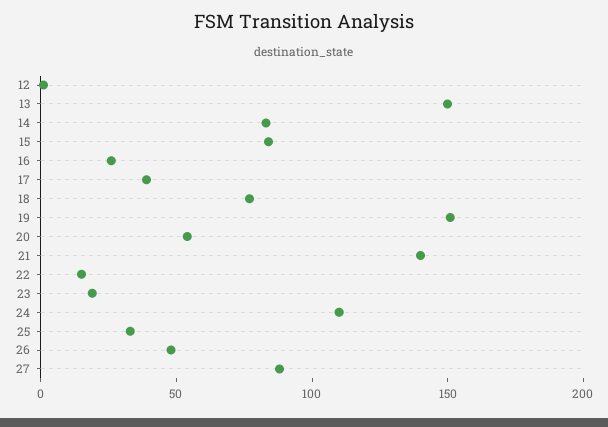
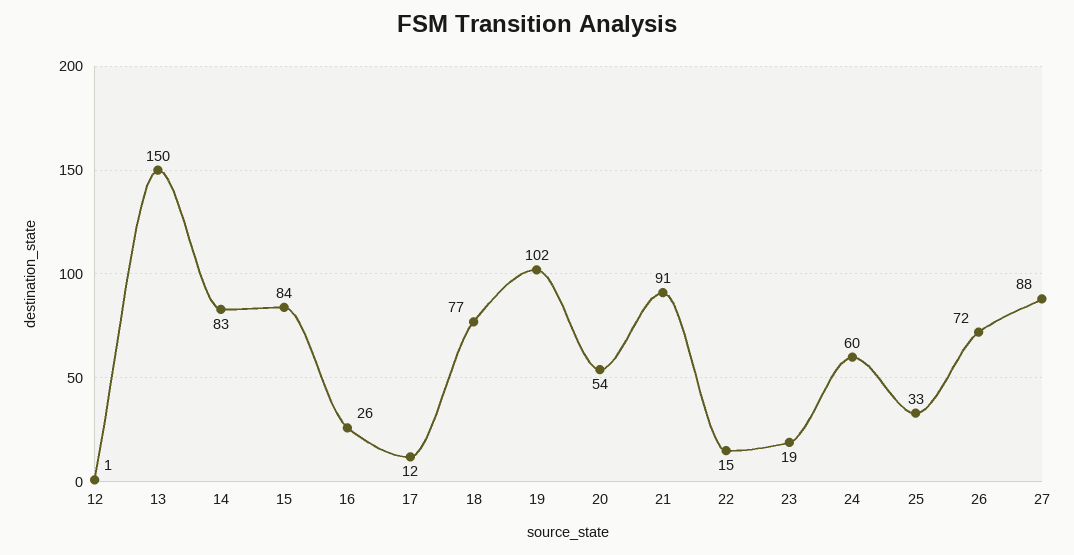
  {
    "12": 1,
    "13": 150,
    "14": 83,
    "15": 84,
    "16": 26,
-   "17": 40,
+   "17": 12,
    "18": 77,
-   "19": 150,
+   "19": 102,
    "20": 54,
-   "21": 140,
+   "21": 91,
    "22": 15,
    "23": 19,
-   "24": 110,
+   "24": 60,
    "25": 33,
-   "26": 50,
+   "26": 72,
    "27": 88
  }

